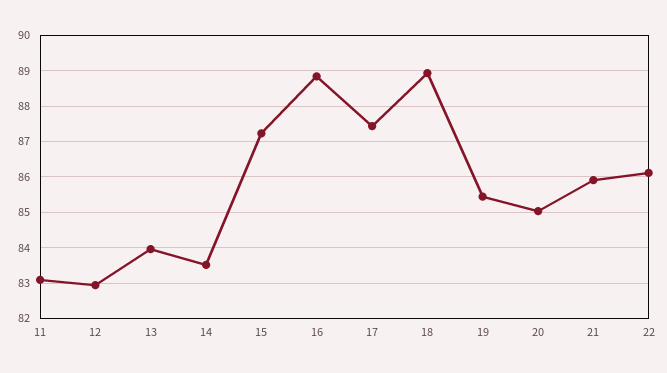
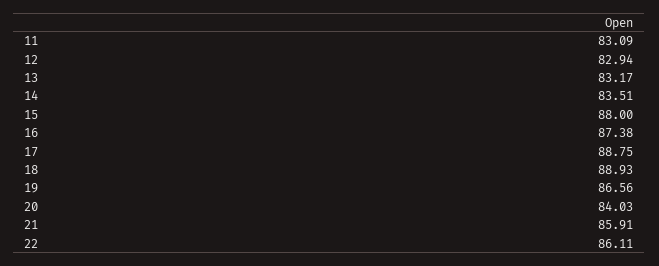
  {
    "11": 83.09,
    "12": 82.94,
-   "13": 84,
+   "13": 83.17,
    "14": 83.51,
-   "15": 87.2,
+   "15": 88,
-   "16": 88.8,
+   "16": 87.38,
-   "17": 87.4,
+   "17": 88.75,
    "18": 88.93,
-   "19": 85.4,
+   "19": 86.56,
-   "20": 85,
+   "20": 84.03,
    "21": 85.91,
    "22": 86.11
  }

